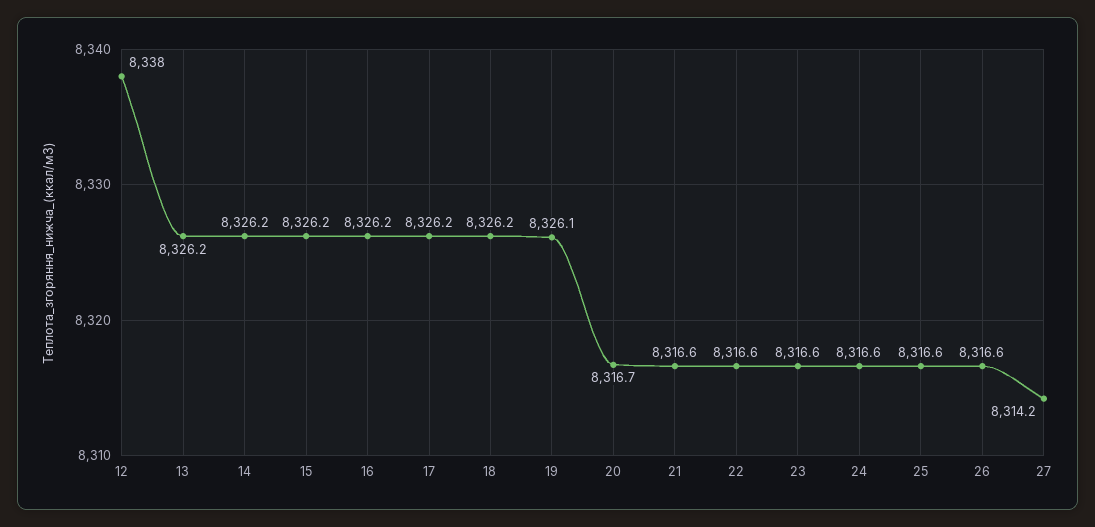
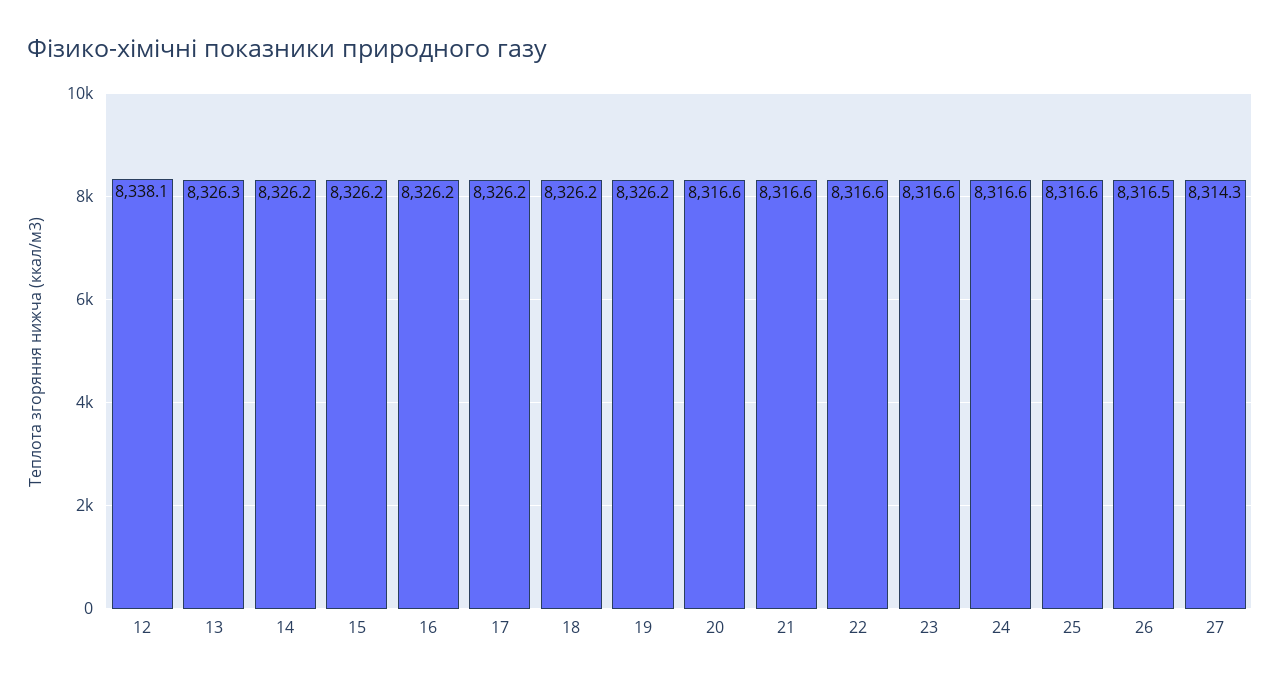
  {
-   "12": 8338,
+   "12": 8338.1,
-   "13": 8326.2,
+   "13": 8326.3,
    "14": 8326.2,
    "15": 8326.2,
    "16": 8326.2,
    "17": 8326.2,
    "18": 8326.2,
-   "19": 8326.1,
+   "19": 8326.2,
-   "20": 8316.7,
+   "20": 8316.6,
    "21": 8316.6,
    "22": 8316.6,
    "23": 8316.6,
    "24": 8316.6,
    "25": 8316.6,
-   "26": 8316.6,
+   "26": 8316.5,
-   "27": 8314.2
+   "27": 8314.3
  }

